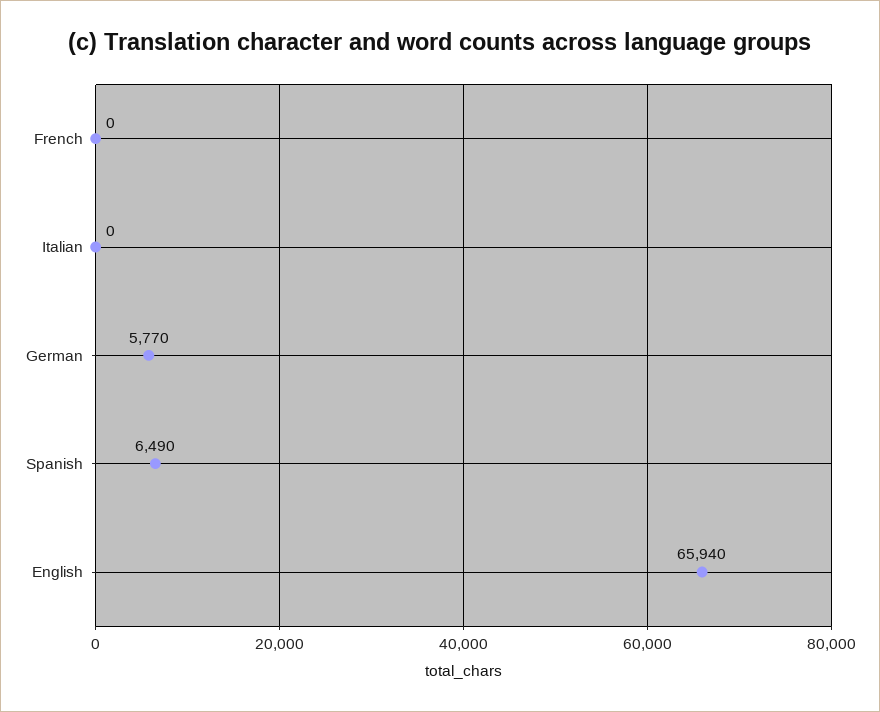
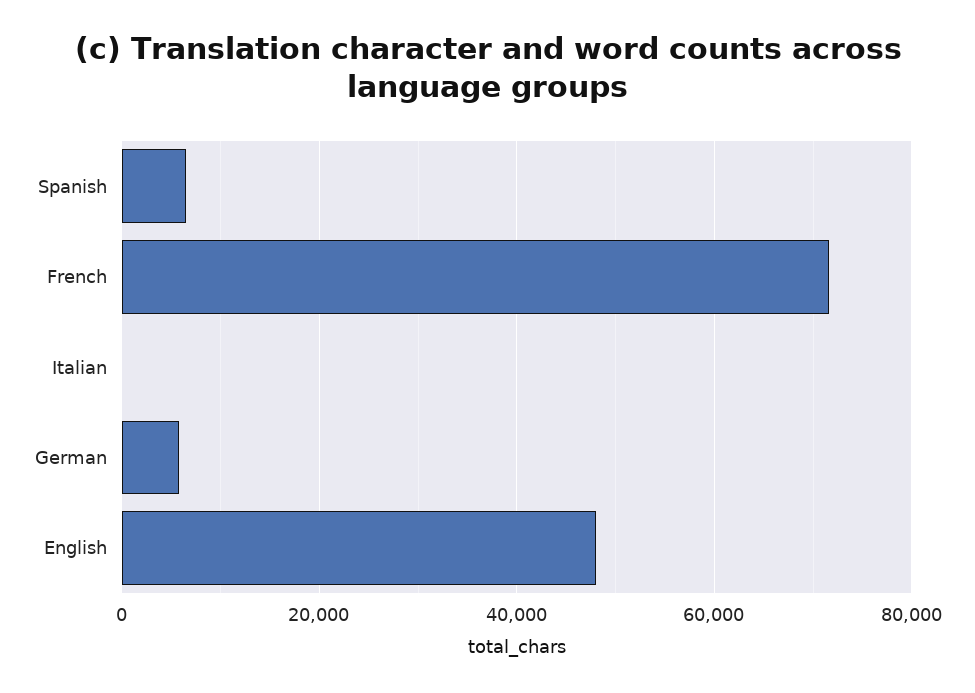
  {
-   "French": 0,
+   "French": 72000,
    "Italian": 0,
    "German": 5770,
    "Spanish": 6490,
-   "English": 65940
+   "English": 48000
  }

